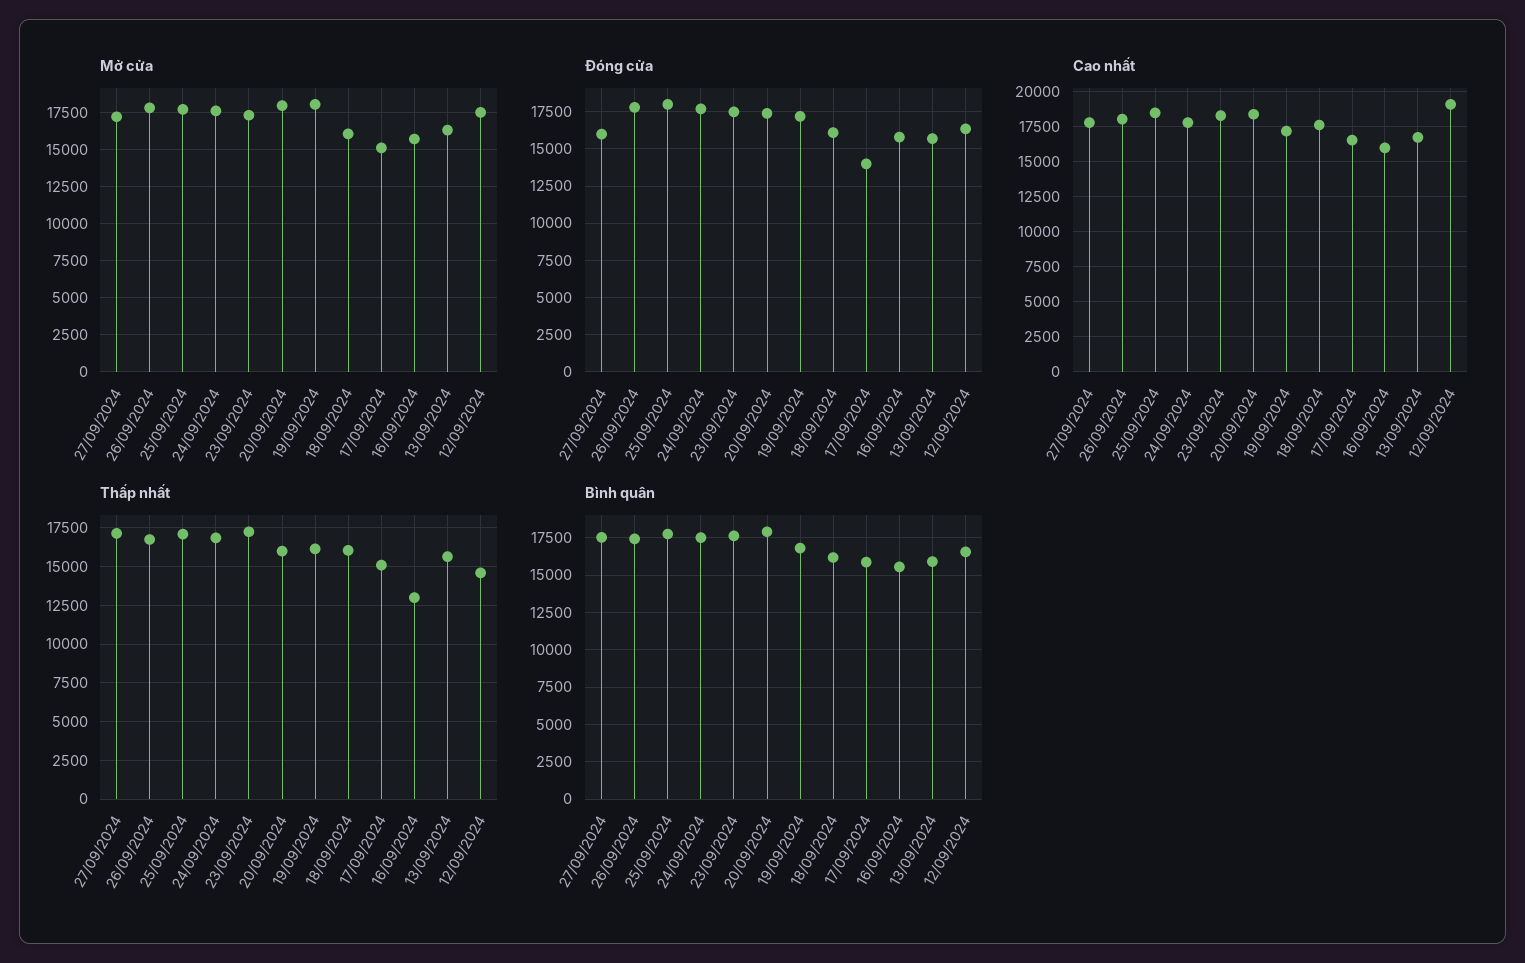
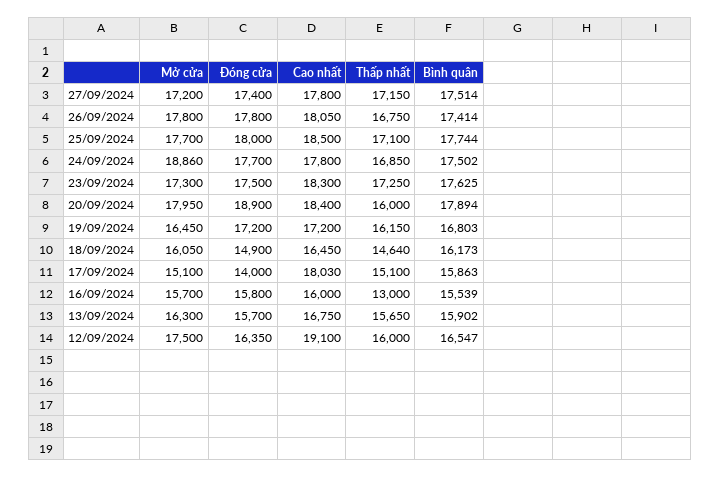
  {
    "Mở cửa": {
      "27/09/2024": 17200,
      "26/09/2024": 17800,
      "25/09/2024": 17700,
-     "24/09/2024": 17500,
+     "24/09/2024": 18860,
      "23/09/2024": 17300,
      "20/09/2024": 17950,
-     "19/09/2024": 18000,
+     "19/09/2024": 16450,
      "18/09/2024": 16050,
      "17/09/2024": 15100,
      "16/09/2024": 15700,
      "13/09/2024": 16300,
      "12/09/2024": 17500
    },
    "Đóng cửa": {
-     "27/09/2024": 16000,
+     "27/09/2024": 17400,
      "26/09/2024": 17800,
      "25/09/2024": 18000,
      "24/09/2024": 17700,
      "23/09/2024": 17500,
-     "20/09/2024": 17500,
+     "20/09/2024": 18900,
      "19/09/2024": 17200,
-     "18/09/2024": 16000,
+     "18/09/2024": 14900,
      "17/09/2024": 14000,
      "16/09/2024": 15800,
      "13/09/2024": 15700,
      "12/09/2024": 16350
    },
    "Cao nhất": {
      "27/09/2024": 17800,
      "26/09/2024": 18050,
      "25/09/2024": 18500,
      "24/09/2024": 17800,
      "23/09/2024": 18300,
      "20/09/2024": 18400,
      "19/09/2024": 17200,
-     "18/09/2024": 17500,
+     "18/09/2024": 16450,
-     "17/09/2024": 16500,
+     "17/09/2024": 18030,
      "16/09/2024": 16000,
      "13/09/2024": 16750,
      "12/09/2024": 19100
    },
    "Thấp nhất": {
      "27/09/2024": 17150,
      "26/09/2024": 16750,
      "25/09/2024": 17100,
      "24/09/2024": 16850,
      "23/09/2024": 17250,
      "20/09/2024": 16000,
      "19/09/2024": 16150,
-     "18/09/2024": 16000,
+     "18/09/2024": 14640,
      "17/09/2024": 15100,
      "16/09/2024": 13000,
      "13/09/2024": 15650,
-     "12/09/2024": 14500
+     "12/09/2024": 16000
    },
    "Bình quân": {
      "27/09/2024": 17514,
      "26/09/2024": 17414,
      "25/09/2024": 17744,
      "24/09/2024": 17502,
      "23/09/2024": 17625,
      "20/09/2024": 17894,
      "19/09/2024": 16803,
      "18/09/2024": 16173,
      "17/09/2024": 15863,
      "16/09/2024": 15539,
      "13/09/2024": 15902,
      "12/09/2024": 16547
    }
  }

